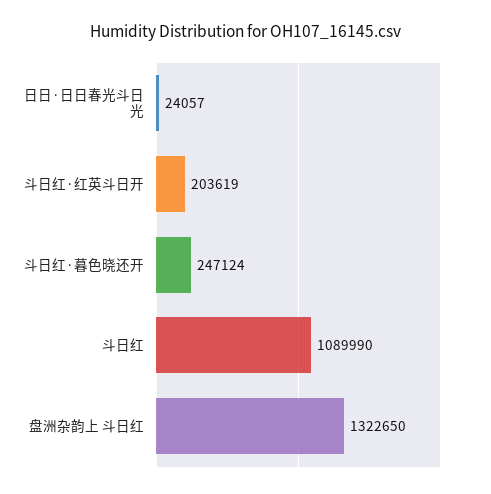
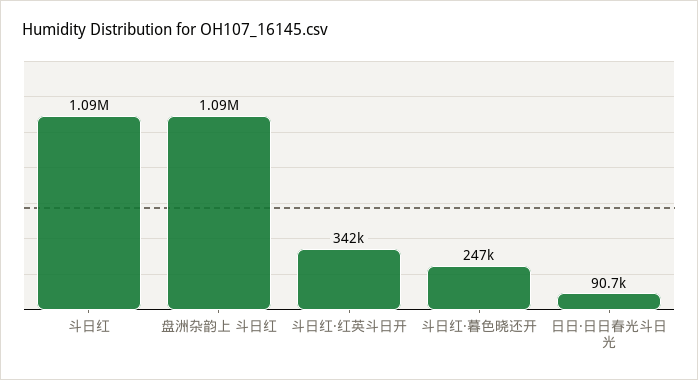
  {
-   "日日·日日春光斗日光": 24057,
+   "日日·日日春光斗日光": 90700,
-   "斗日红·红英斗日开": 203619,
+   "斗日红·红英斗日开": 342000,
    "斗日红·暮色晓还开": 247124,
    "斗日红": 1089990,
-   "盘洲杂韵上 斗日红": 1322650
+   "盘洲杂韵上 斗日红": 1090000
  }

